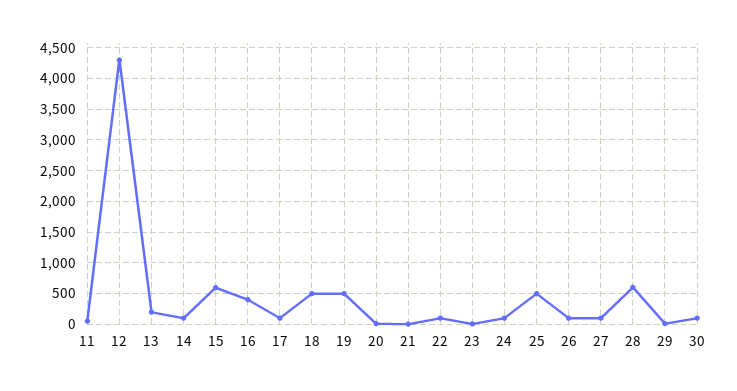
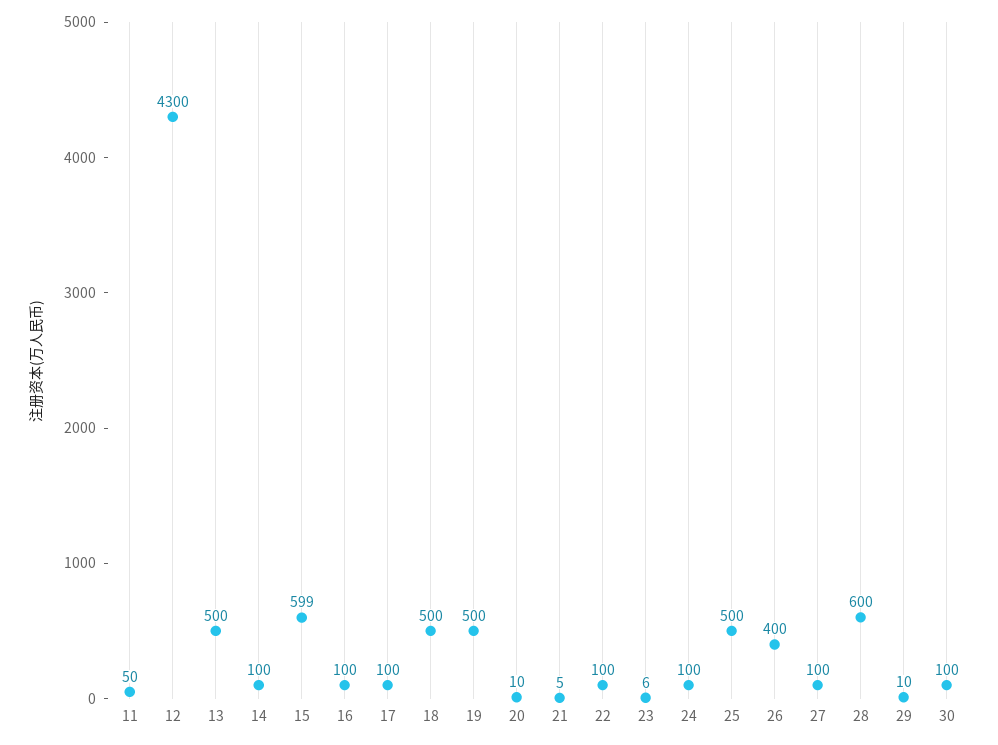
  {
    "11": 50,
    "12": 4300,
-   "13": 200,
+   "13": 500,
    "14": 100,
    "15": 599,
-   "16": 400,
+   "16": 100,
    "17": 100,
    "18": 500,
    "19": 500,
    "20": 10,
    "21": 5,
    "22": 100,
    "23": 6,
    "24": 100,
    "25": 500,
-   "26": 100,
+   "26": 400,
    "27": 100,
    "28": 600,
    "29": 10,
    "30": 100
  }

